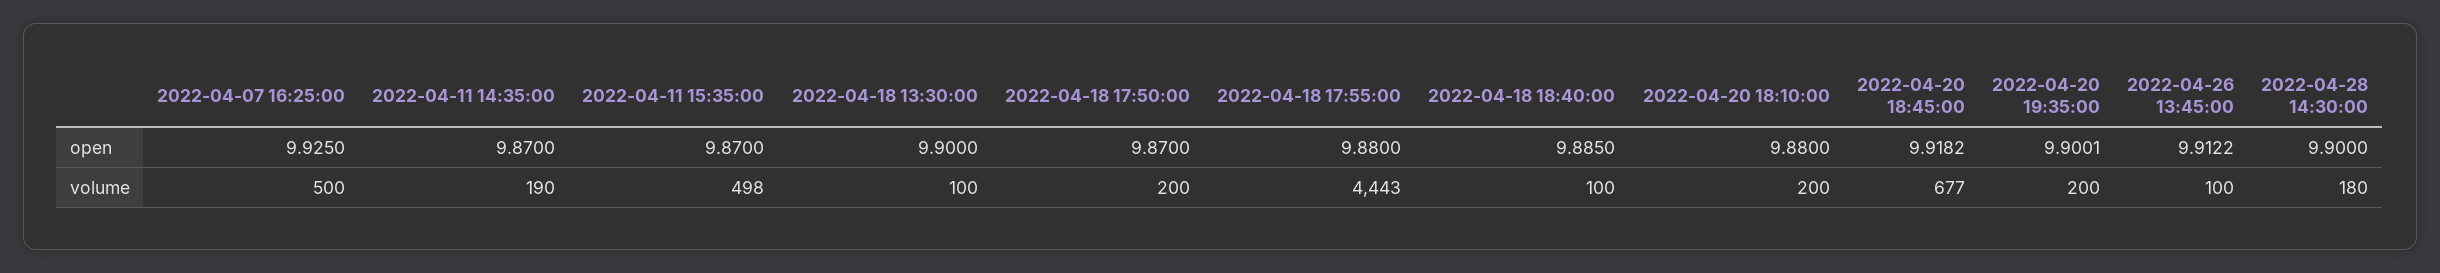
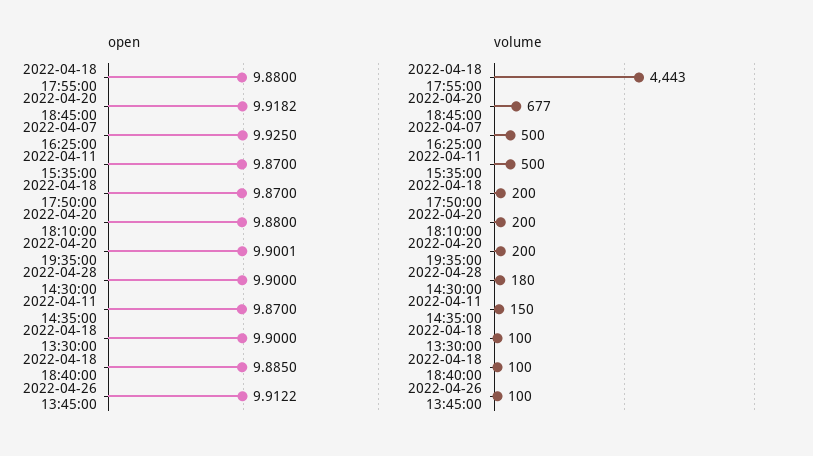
  {
    "open": {
      "2022-04-07 16:25:00": 9.925,
      "2022-04-11 14:35:00": 9.87,
      "2022-04-11 15:35:00": 9.87,
      "2022-04-18 13:30:00": 9.9,
      "2022-04-18 17:50:00": 9.87,
      "2022-04-18 17:55:00": 9.88,
      "2022-04-18 18:40:00": 9.885,
      "2022-04-20 18:10:00": 9.88,
      "2022-04-20 18:45:00": 9.9182,
      "2022-04-20 19:35:00": 9.9001,
      "2022-04-26 13:45:00": 9.9122,
      "2022-04-28 14:30:00": 9.9
    },
    "volume": {
      "2022-04-07 16:25:00": 500,
-     "2022-04-11 14:35:00": 190,
+     "2022-04-11 14:35:00": 150,
-     "2022-04-11 15:35:00": 498,
+     "2022-04-11 15:35:00": 500,
      "2022-04-18 13:30:00": 100,
      "2022-04-18 17:50:00": 200,
      "2022-04-18 17:55:00": 4443,
      "2022-04-18 18:40:00": 100,
      "2022-04-20 18:10:00": 200,
      "2022-04-20 18:45:00": 677,
      "2022-04-20 19:35:00": 200,
      "2022-04-26 13:45:00": 100,
      "2022-04-28 14:30:00": 180
    }
  }

